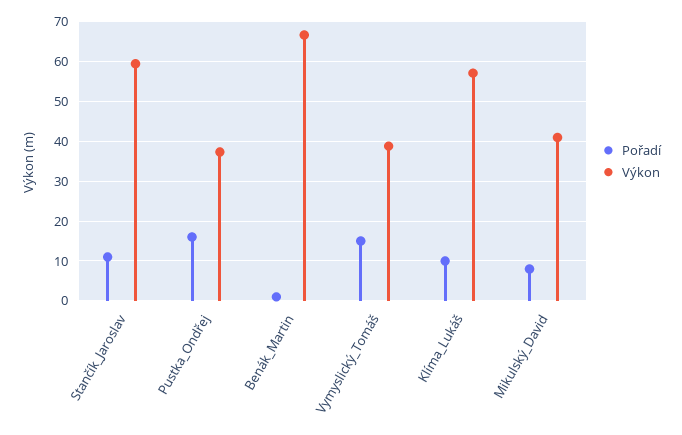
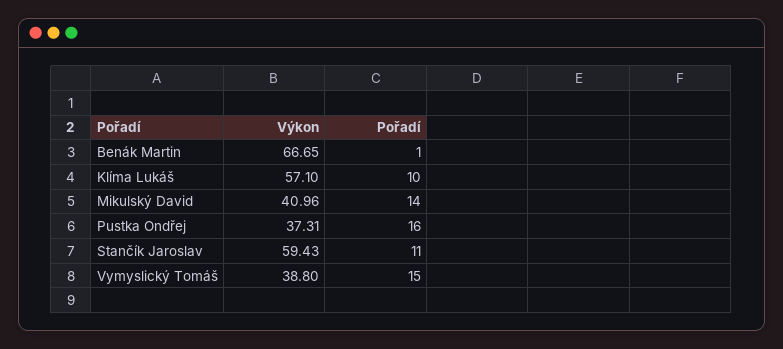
  {
    "Pořadí": {
      "Stančík_Jaroslav": 11,
      "Pustka_Ondřej": 16,
      "Benák_Martin": 1,
      "Vymyslický_Tomáš": 15,
      "Klíma_Lukáš": 10,
-     "Mikulský_David": 8
+     "Mikulský_David": 14
    },
    "Výkon": {
      "Stančík_Jaroslav": 59.43,
      "Pustka_Ondřej": 37.31,
      "Benák_Martin": 66.65,
      "Vymyslický_Tomáš": 38.8,
      "Klíma_Lukáš": 57.1,
      "Mikulský_David": 40.96
    }
  }

